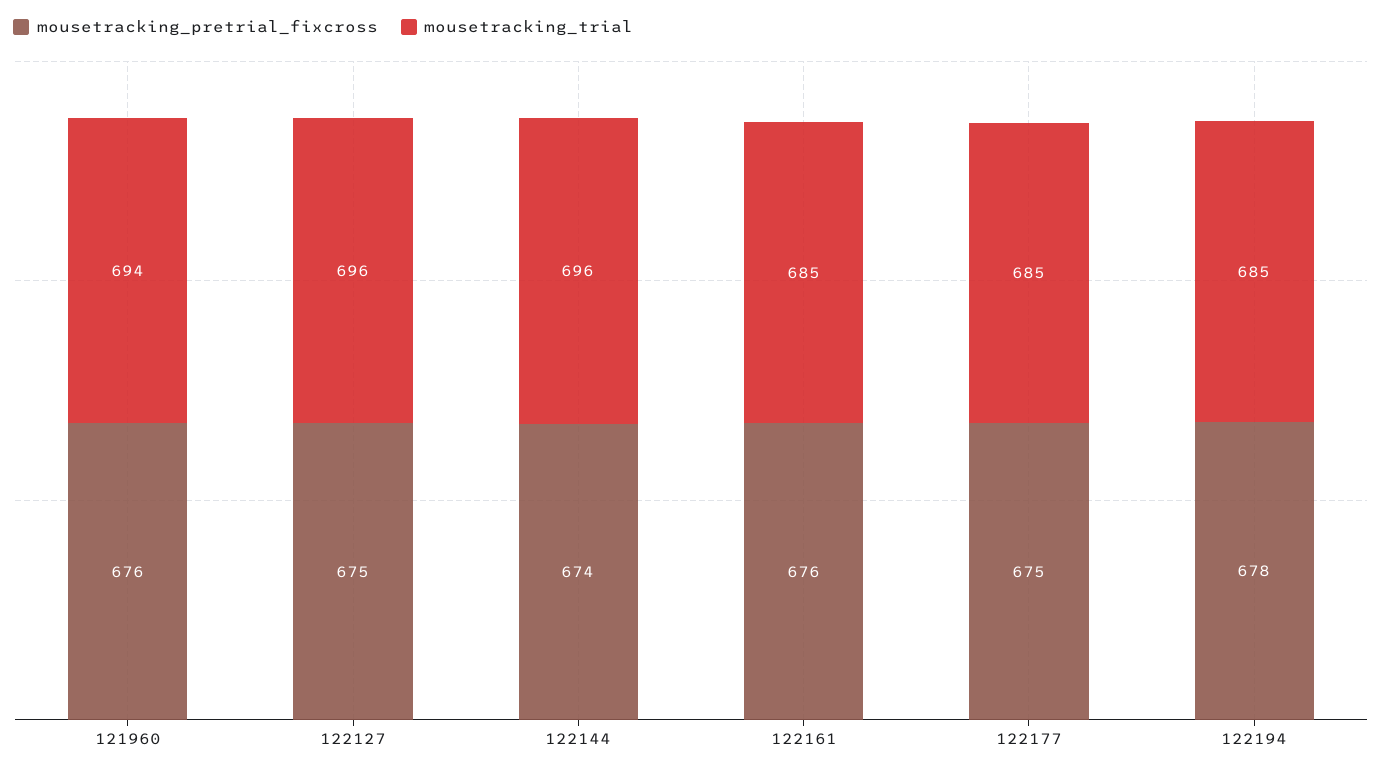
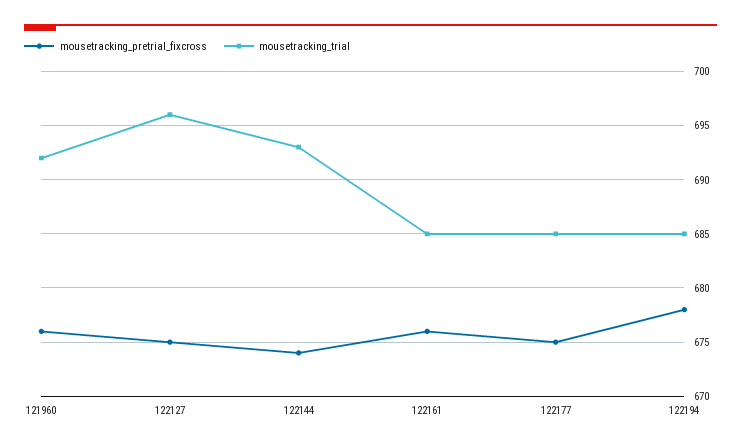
  {
    "mousetracking_pretrial_fixcross": {
      "121960": 676,
      "122127": 675,
      "122144": 674,
      "122161": 676,
      "122177": 675,
      "122194": 678
    },
    "mousetracking_trial": {
-     "121960": 694,
+     "121960": 692,
      "122127": 696,
-     "122144": 696,
+     "122144": 693,
      "122161": 685,
      "122177": 685,
      "122194": 685
    }
  }

